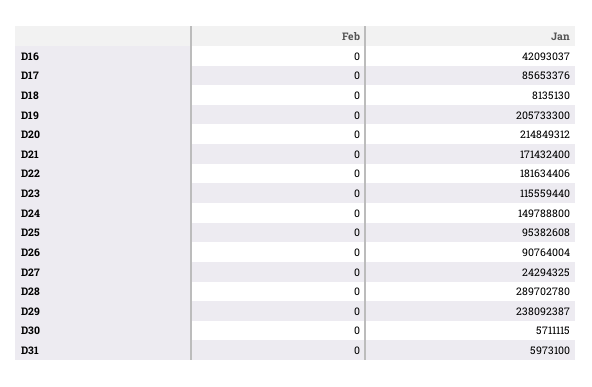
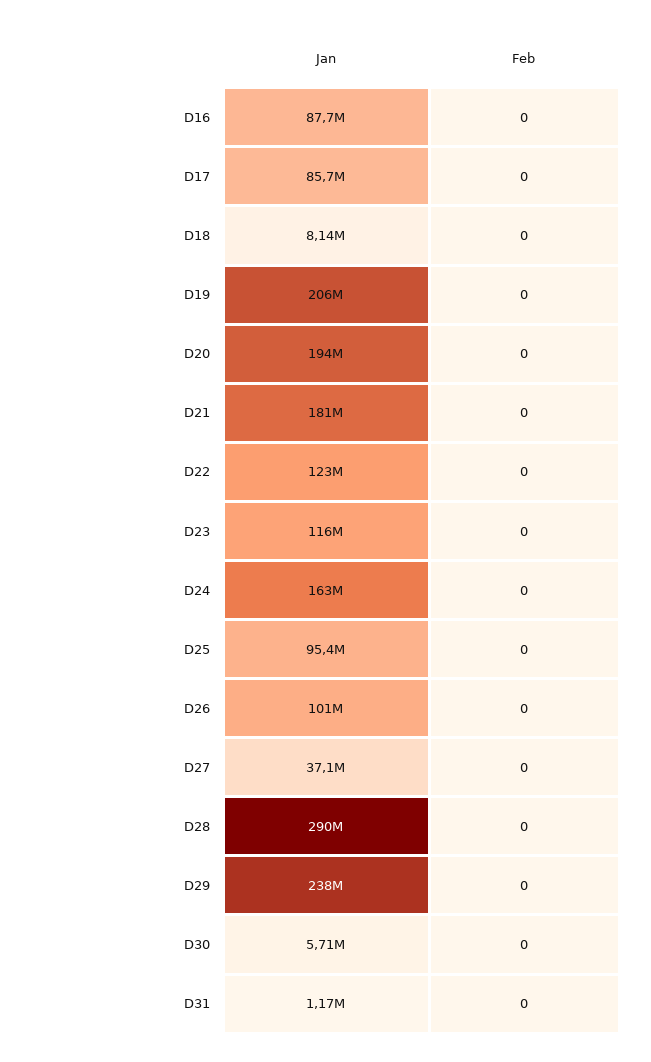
  {
    "Feb": {
      "D16": 0,
      "D17": 0,
      "D18": 0,
      "D19": 0,
      "D20": 0,
      "D21": 0,
      "D22": 0,
      "D23": 0,
      "D24": 0,
      "D25": 0,
      "D26": 0,
      "D27": 0,
      "D28": 0,
      "D29": 0,
      "D30": 0,
      "D31": 0
    },
    "Jan": {
-     "D16": 42093037,
+     "D16": 87700000,
      "D17": 85653376,
      "D18": 8135130,
      "D19": 205733300,
-     "D20": 214849312,
+     "D20": 194000000,
-     "D21": 171432400,
+     "D21": 181000000,
-     "D22": 181634406,
+     "D22": 123000000,
      "D23": 115559440,
-     "D24": 149788800,
+     "D24": 163000000,
      "D25": 95382608,
-     "D26": 90764004,
+     "D26": 101000000,
-     "D27": 24294325,
+     "D27": 37100000,
      "D28": 289702780,
      "D29": 238092387,
      "D30": 5711115,
-     "D31": 5973100
+     "D31": 1170000
    }
  }

